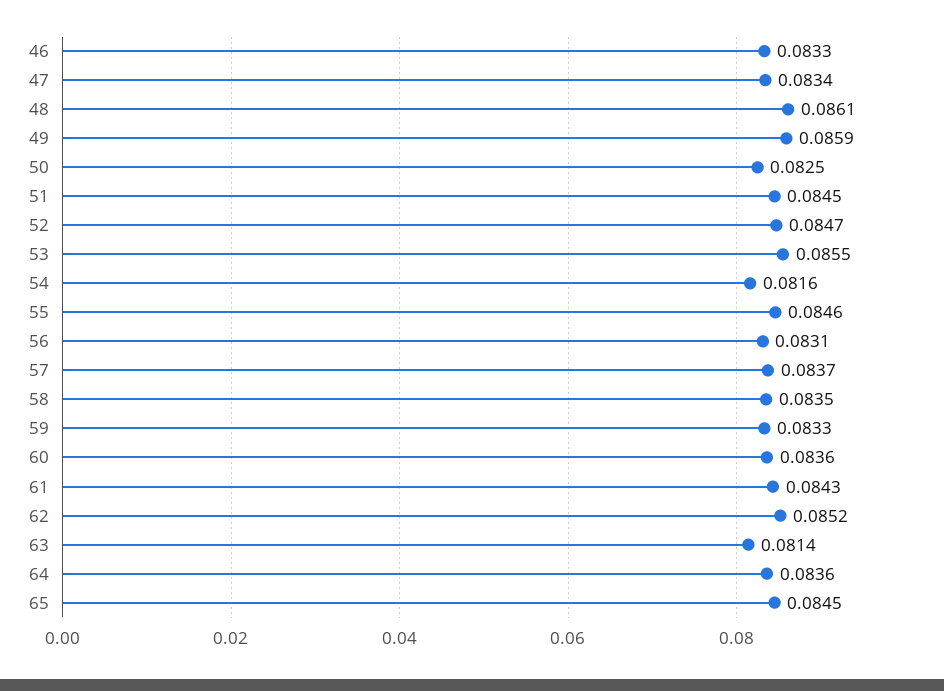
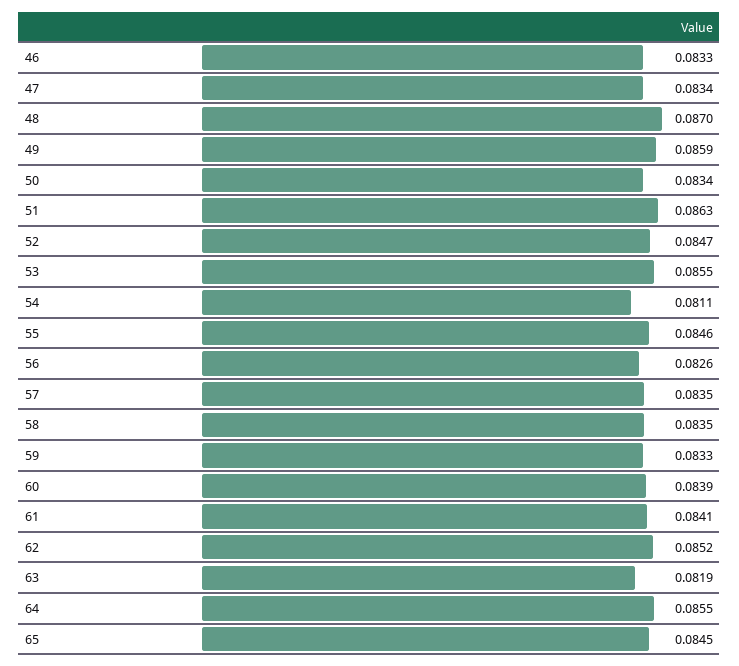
  {
    "46": 0.0833,
    "47": 0.0834,
-   "48": 0.0861,
+   "48": 0.087,
    "49": 0.0859,
-   "50": 0.0825,
+   "50": 0.0834,
-   "51": 0.0845,
+   "51": 0.0863,
    "52": 0.0847,
    "53": 0.0855,
-   "54": 0.0816,
+   "54": 0.0811,
    "55": 0.0846,
-   "56": 0.0831,
+   "56": 0.0826,
-   "57": 0.0837,
+   "57": 0.0835,
    "58": 0.0835,
    "59": 0.0833,
-   "60": 0.0836,
+   "60": 0.0839,
-   "61": 0.0843,
+   "61": 0.0841,
    "62": 0.0852,
-   "63": 0.0814,
+   "63": 0.0819,
-   "64": 0.0836,
+   "64": 0.0855,
    "65": 0.0845
  }

